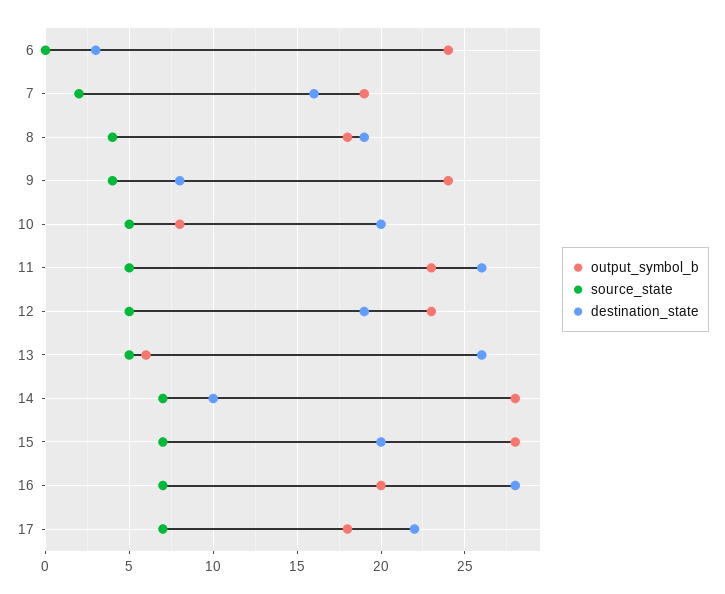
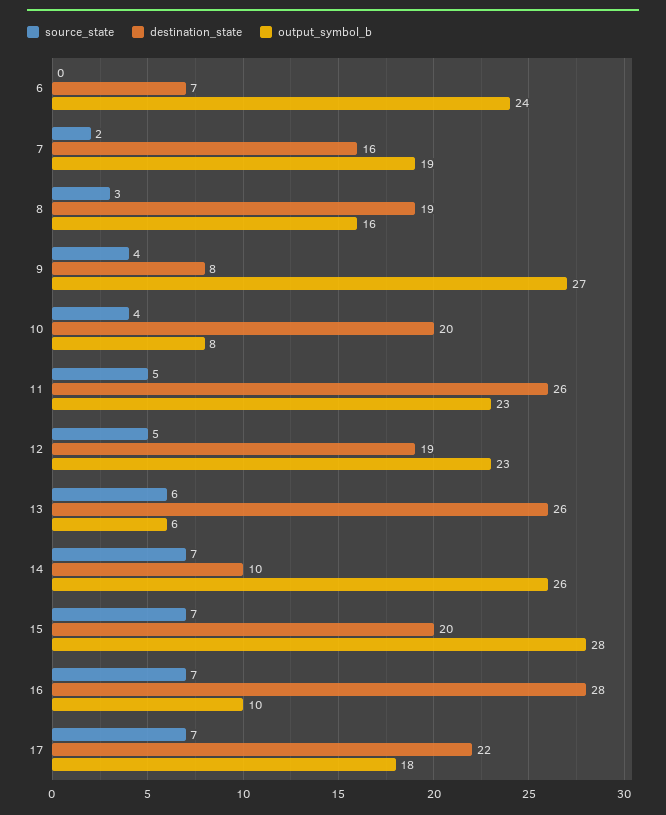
  {
    "output_symbol_b": {
      "6": 24,
      "7": 19,
-     "8": 18,
+     "8": 16,
-     "9": 24,
+     "9": 27,
      "10": 8,
      "11": 23,
      "12": 23,
      "13": 6,
-     "14": 28,
+     "14": 26,
      "15": 28,
-     "16": 20,
+     "16": 10,
      "17": 18
    },
    "source_state": {
      "6": 0,
      "7": 2,
-     "8": 4,
+     "8": 3,
      "9": 4,
-     "10": 5,
+     "10": 4,
      "11": 5,
      "12": 5,
-     "13": 5,
+     "13": 6,
      "14": 7,
      "15": 7,
      "16": 7,
      "17": 7
    },
    "destination_state": {
-     "6": 3,
+     "6": 7,
      "7": 16,
      "8": 19,
      "9": 8,
      "10": 20,
      "11": 26,
      "12": 19,
      "13": 26,
      "14": 10,
      "15": 20,
      "16": 28,
      "17": 22
    }
  }

